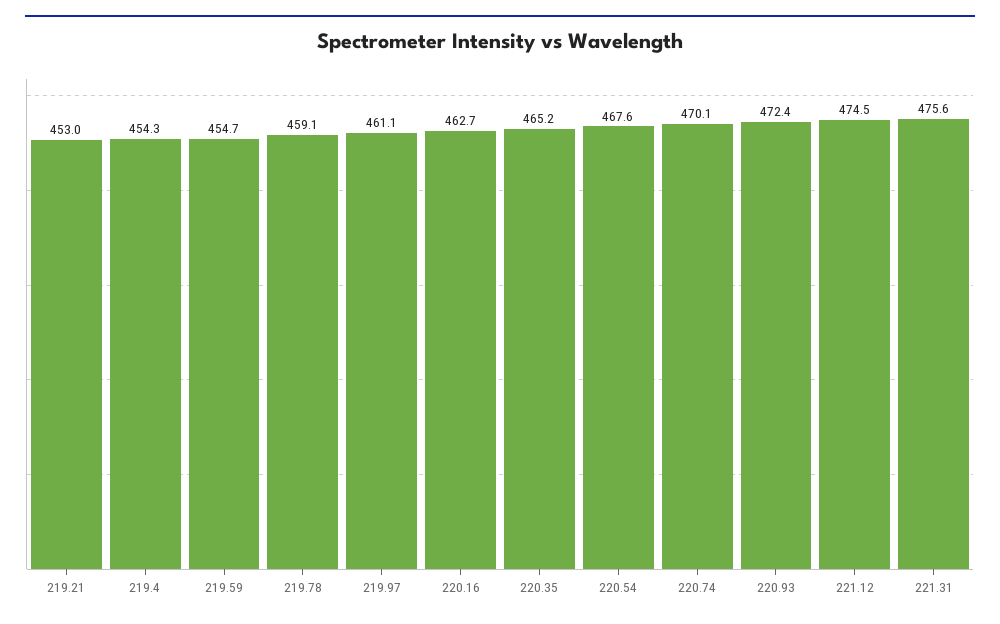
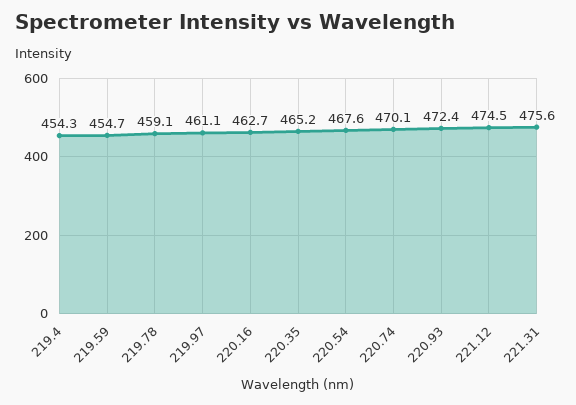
  {
-   "219.21": 453,
    "219.4": 454.3,
    "219.59": 454.7,
    "219.78": 459.1,
    "219.97": 461.1,
    "220.16": 462.7,
    "220.35": 465.2,
    "220.54": 467.6,
    "220.74": 470.1,
    "220.93": 472.4,
    "221.12": 474.5,
    "221.31": 475.6
  }

